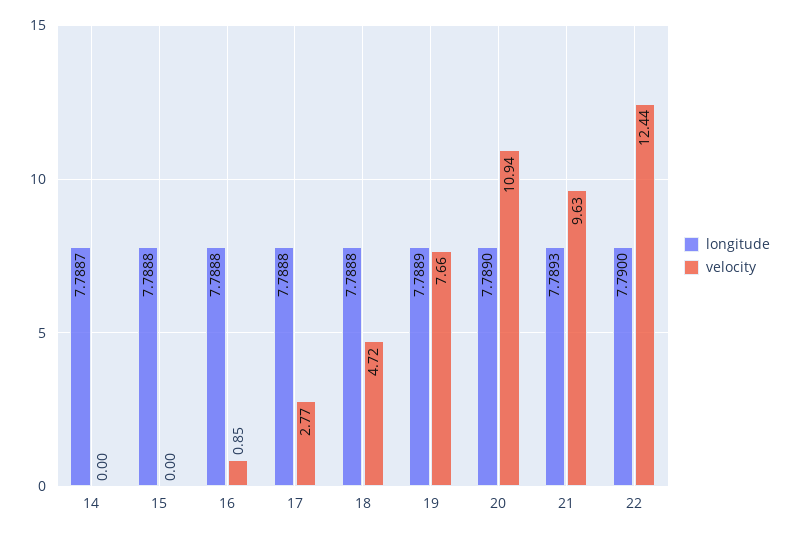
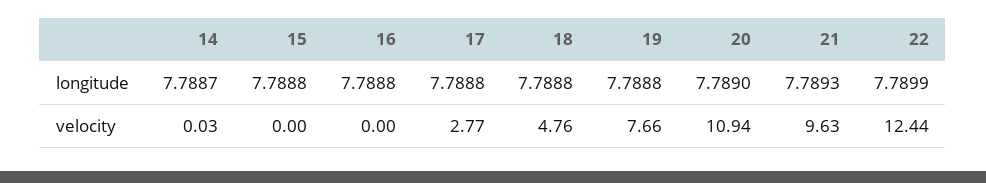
  {
    "longitude": {
      "14": 7.7887,
      "15": 7.7888,
      "16": 7.7888,
      "17": 7.7888,
      "18": 7.7888,
-     "19": 7.7889,
+     "19": 7.7888,
      "20": 7.789,
      "21": 7.7893,
-     "22": 7.79
+     "22": 7.7899
    },
    "velocity": {
-     "14": 0,
+     "14": 0.03,
      "15": 0,
-     "16": 0.85,
+     "16": 0,
      "17": 2.77,
-     "18": 4.72,
+     "18": 4.76,
      "19": 7.66,
      "20": 10.94,
      "21": 9.63,
      "22": 12.44
    }
  }

